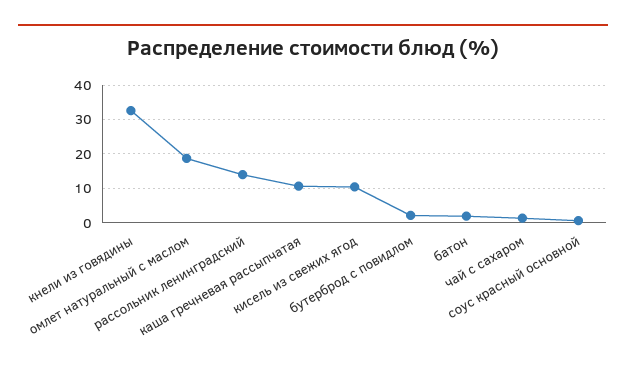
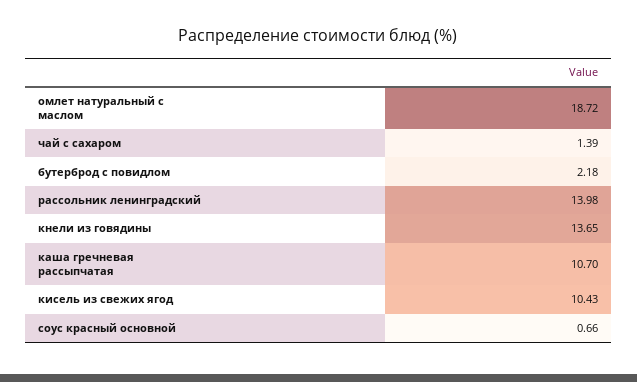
  {
-   "кнели из говядины": 32,
+   "кнели из говядины": 13.65,
    "омлет натуральный с маслом": 18.72,
    "рассольник ленинградский": 13.98,
    "каша гречневая рассыпчатая": 10.7,
    "кисель из свежих ягод": 10.43,
    "бутерброд с повидлом": 2.18,
-   "батон": 2,
    "чай с сахаром": 1.39,
    "соус красный основной": 0.66
  }

